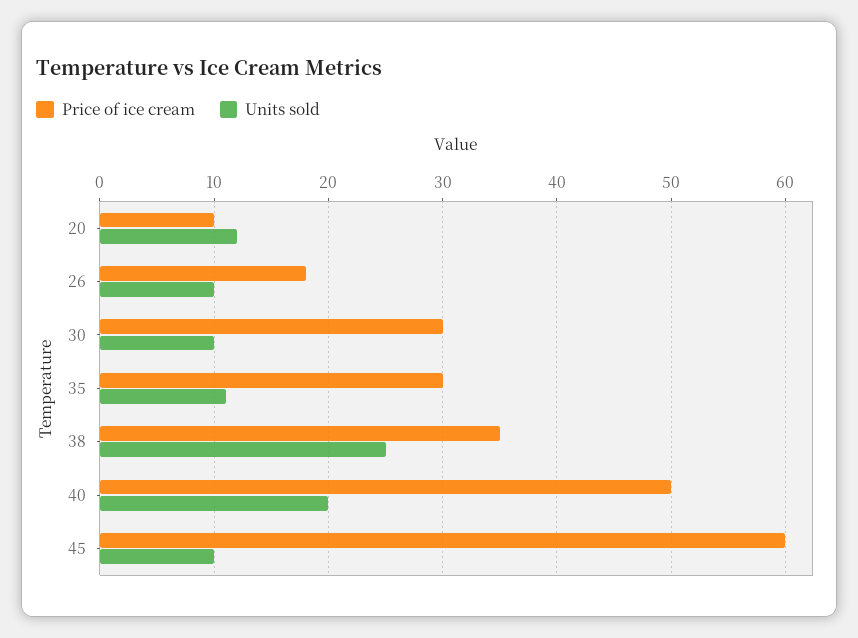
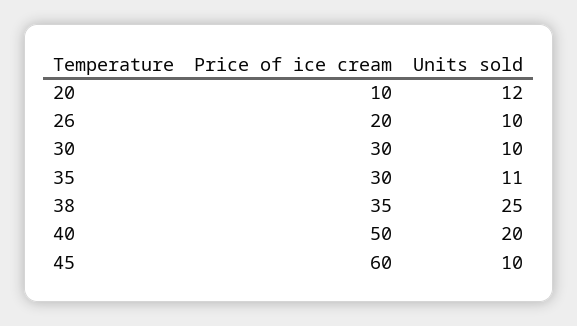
  {
    "Price of ice cream": {
      "20": 10,
-     "26": 18,
+     "26": 20,
      "30": 30,
      "35": 30,
      "38": 35,
      "40": 50,
      "45": 60
    },
    "Units sold": {
      "20": 12,
      "26": 10,
      "30": 10,
      "35": 11,
      "38": 25,
      "40": 20,
      "45": 10
    }
  }

